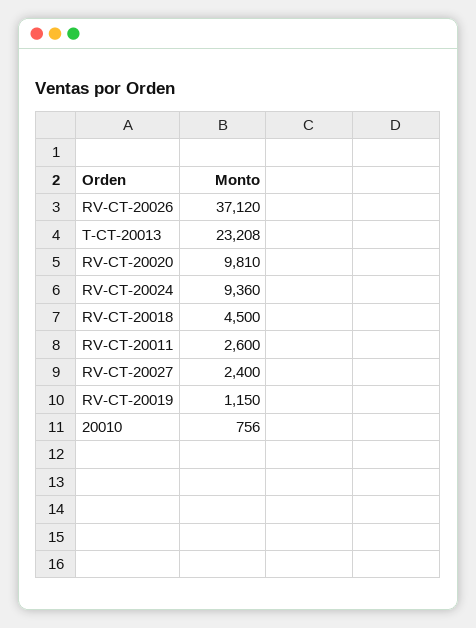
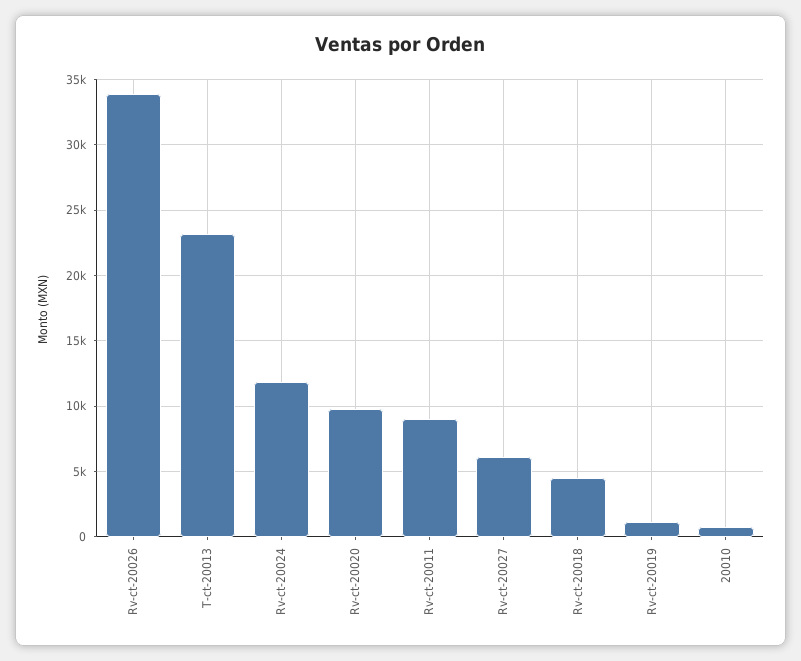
  {
-   "RV-CT-20026": 37120,
+   "RV-CT-20026": 34000,
    "T-CT-20013": 23208,
    "RV-CT-20020": 9810,
-   "RV-CT-20024": 9360,
+   "RV-CT-20024": 12000,
    "RV-CT-20018": 4500,
-   "RV-CT-20011": 2600,
+   "RV-CT-20011": 9000,
-   "RV-CT-20027": 2400,
+   "RV-CT-20027": 6000,
    "RV-CT-20019": 1150,
    "20010": 756
  }

